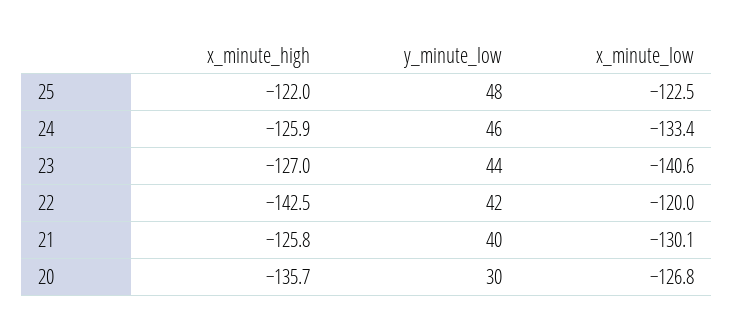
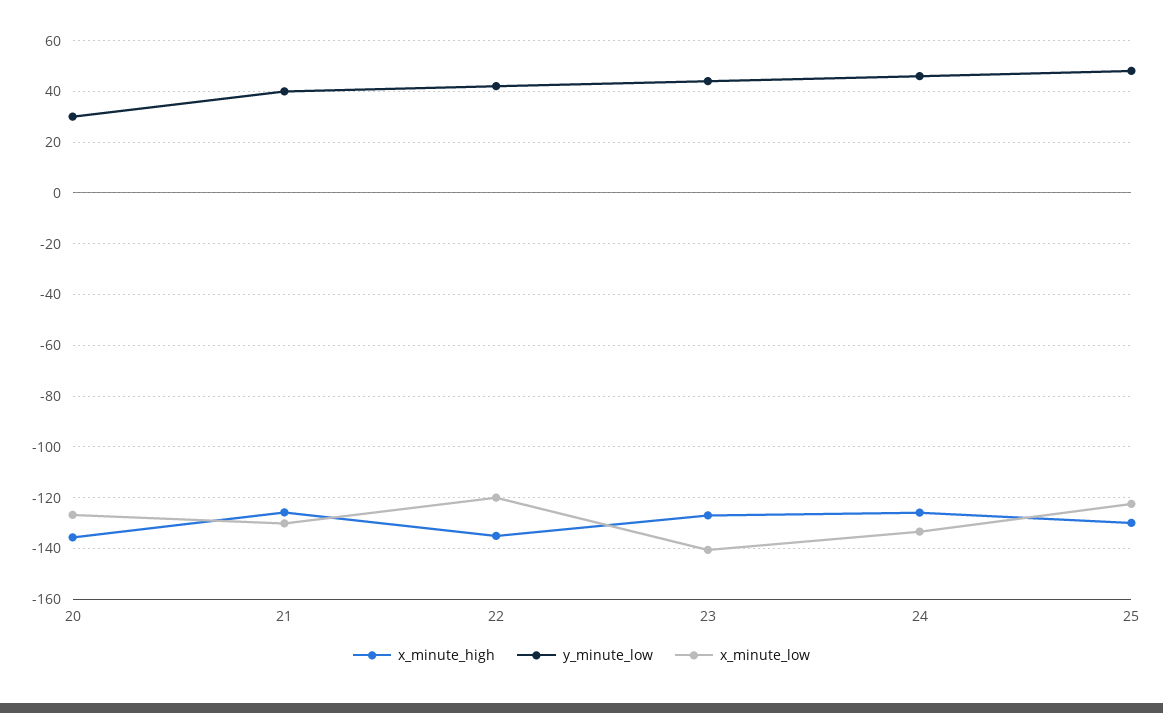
  {
    "x_minute_high": {
-     "25": -122,
+     "25": -130,
      "24": -125.9,
      "23": -127,
-     "22": -142.5,
+     "22": -135,
      "21": -125.8,
      "20": -135.7
    },
    "y_minute_low": {
      "25": 48,
      "24": 46,
      "23": 44,
      "22": 42,
      "21": 40,
      "20": 30
    },
    "x_minute_low": {
      "25": -122.5,
      "24": -133.4,
      "23": -140.6,
      "22": -120,
      "21": -130.1,
      "20": -126.8
    }
  }

